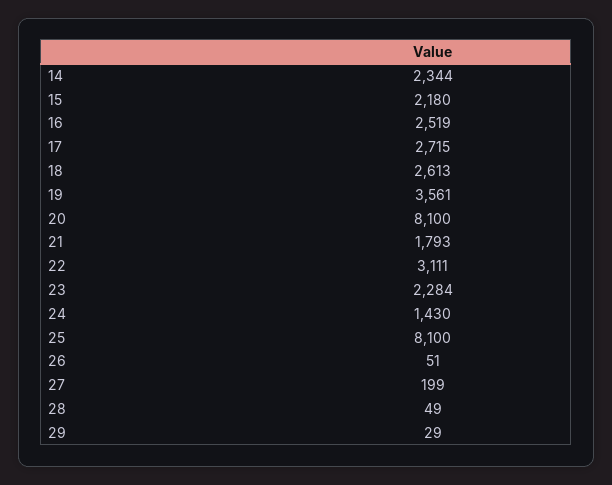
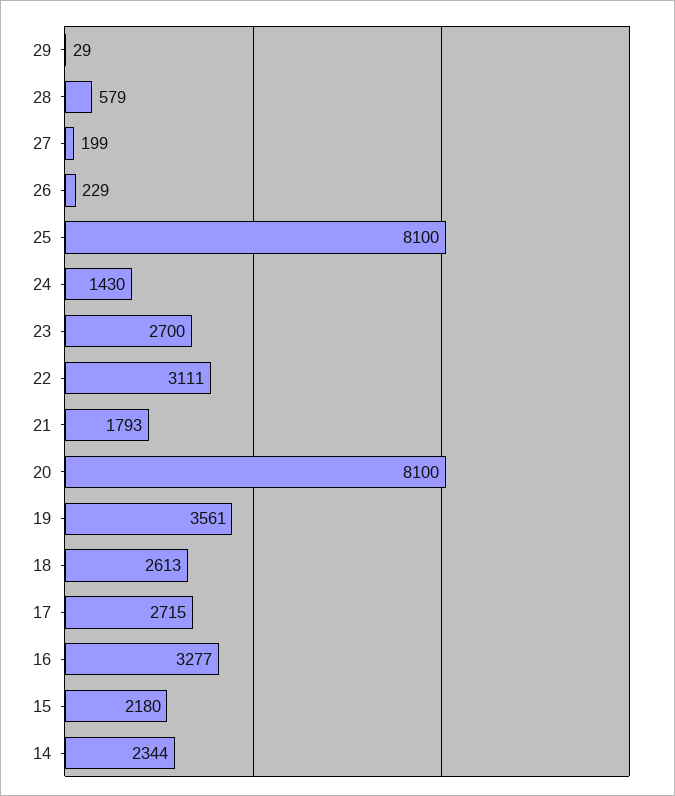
  {
    "14": 2344,
    "15": 2180,
-   "16": 2519,
+   "16": 3277,
    "17": 2715,
    "18": 2613,
    "19": 3561,
    "20": 8100,
    "21": 1793,
    "22": 3111,
-   "23": 2284,
+   "23": 2700,
    "24": 1430,
    "25": 8100,
-   "26": 51,
+   "26": 229,
    "27": 199,
-   "28": 49,
+   "28": 579,
    "29": 29
  }

